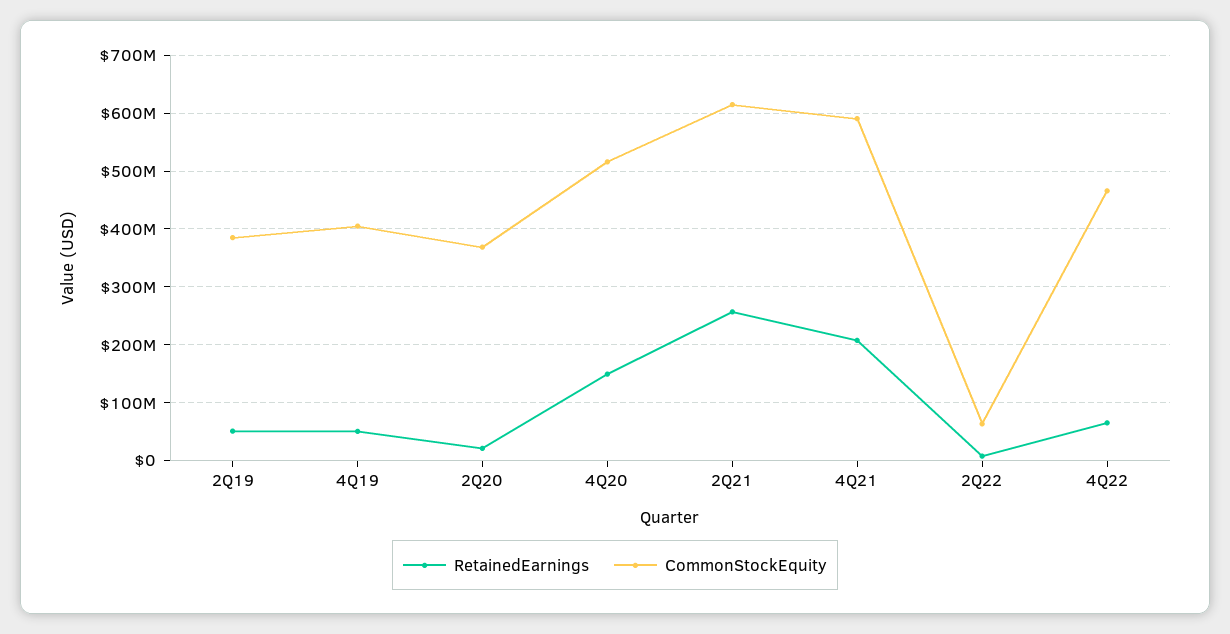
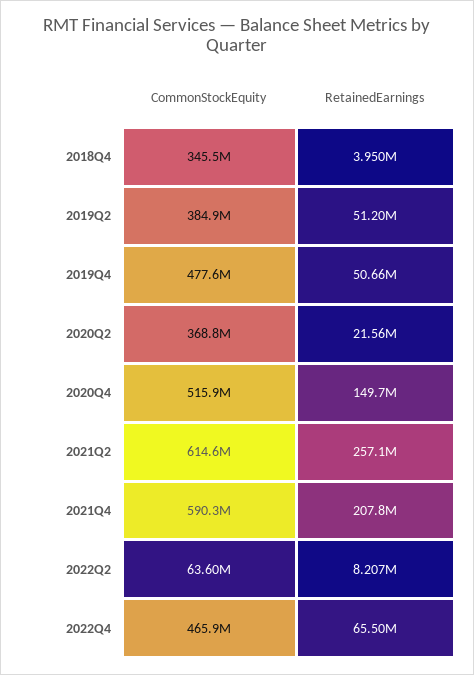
  {
    "RetainedEarnings": {
      "2Q19": 51200000,
      "4Q19": 50660000,
      "2Q20": 21560000,
      "4Q20": 149700000,
      "2Q21": 257100000,
      "4Q21": 207800000,
      "2Q22": 8207000,
-     "4Q22": 65500000
+     "4Q22": 65500000,
+     "2018Q4": 3950000
    },
    "CommonStockEquity": {
      "2Q19": 384900000,
-     "4Q19": 400000000,
+     "4Q19": 477600000,
      "2Q20": 368800000,
      "4Q20": 515900000,
      "2Q21": 614600000,
      "4Q21": 590300000,
      "2Q22": 63600000,
-     "4Q22": 465900000
+     "4Q22": 465900000,
+     "2018Q4": 345500000
    }
  }

